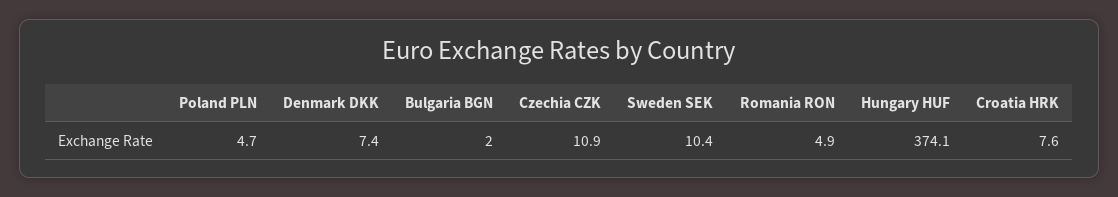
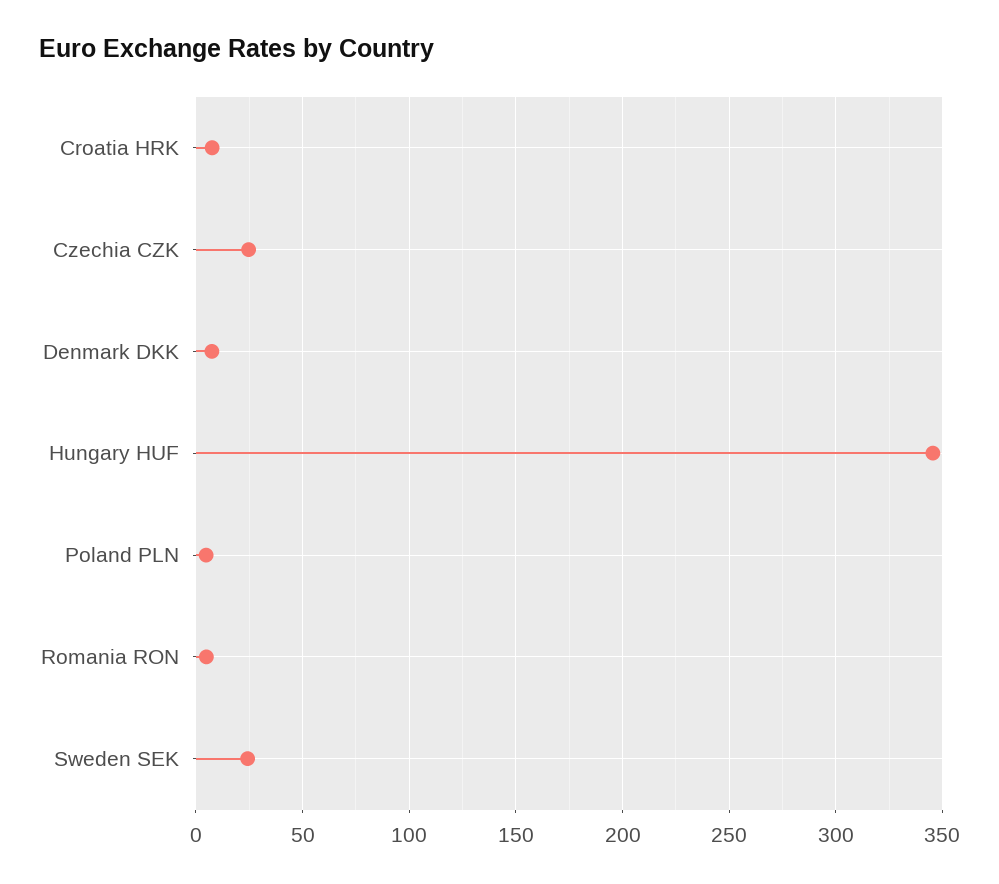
  {
    "Poland PLN": 4.7,
    "Denmark DKK": 7.4,
-   "Bulgaria BGN": 2,
-   "Czechia CZK": 10.9,
+   "Czechia CZK": 25,
-   "Sweden SEK": 10.4,
+   "Sweden SEK": 25,
    "Romania RON": 4.9,
-   "Hungary HUF": 374.1,
+   "Hungary HUF": 345,
    "Croatia HRK": 7.6
  }

